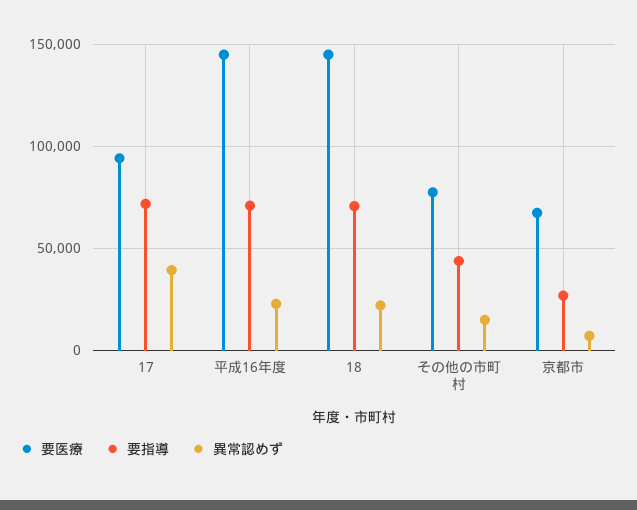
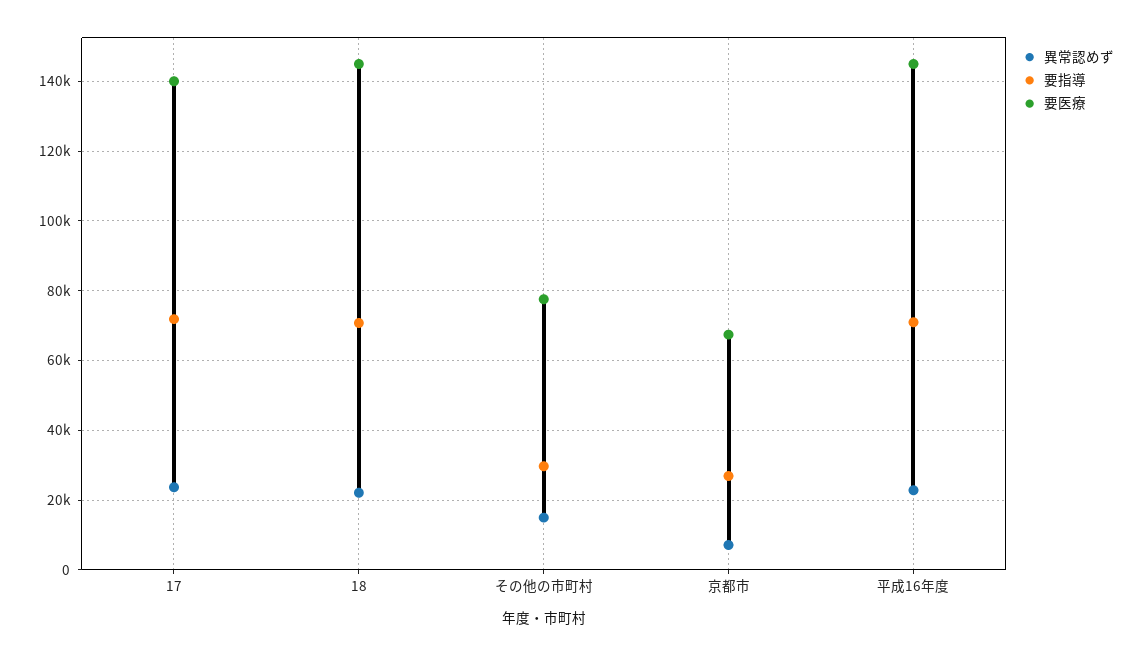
  {
    "要医療": {
-     "17": 95000,
+     "17": 140000,
      "平成16年度": 144000,
      "18": 144000,
      "その他の市町村": 78000,
      "京都市": 68000
    },
    "要指導": {
      "17": 72000,
      "平成16年度": 70000,
      "18": 70000,
-     "その他の市町村": 45000,
+     "その他の市町村": 30000,
      "京都市": 26000
    },
    "異常認めず": {
-     "17": 40000,
+     "17": 24000,
      "平成16年度": 22000,
      "18": 22000,
      "その他の市町村": 14000,
      "京都市": 8000
    }
  }

